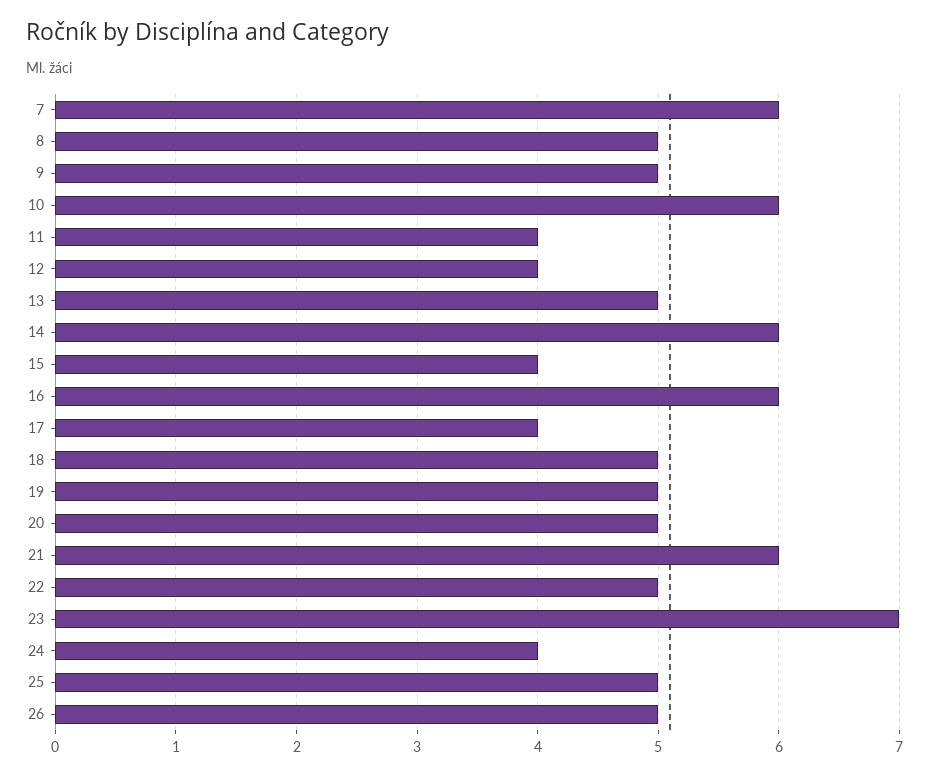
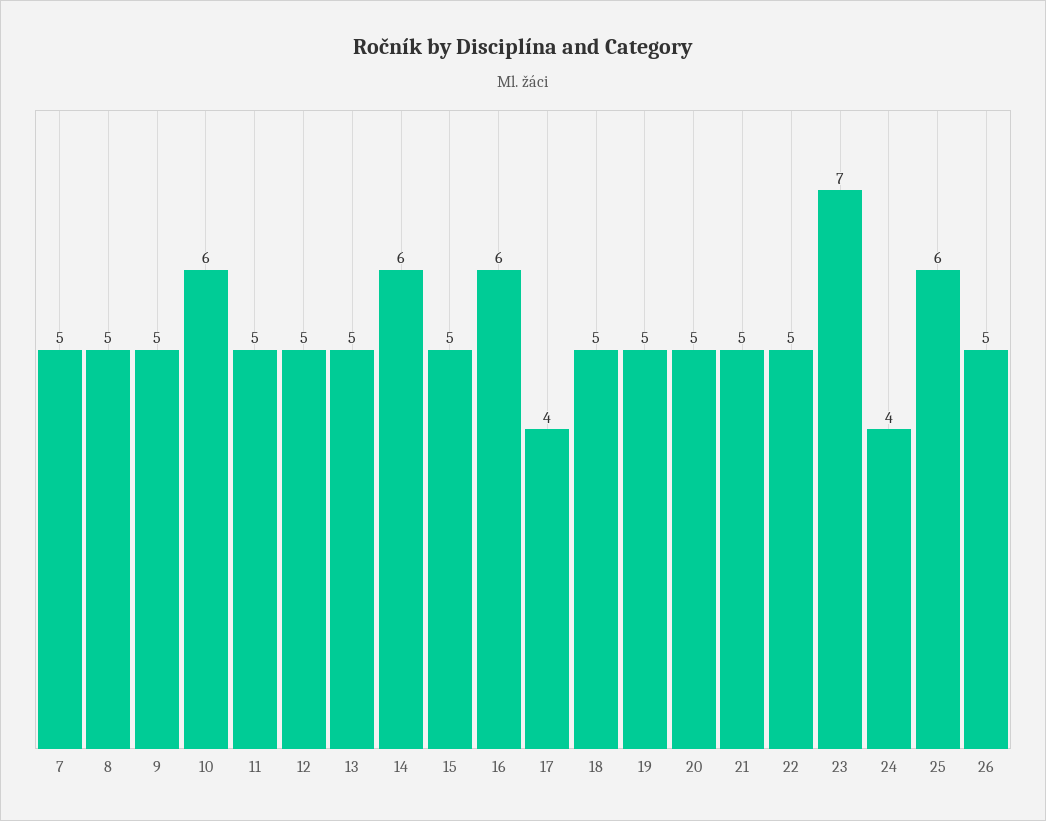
  {
-   "7": 6,
+   "7": 5,
    "8": 5,
    "9": 5,
    "10": 6,
-   "11": 4,
+   "11": 5,
-   "12": 4,
+   "12": 5,
    "13": 5,
    "14": 6,
-   "15": 4,
+   "15": 5,
    "16": 6,
    "17": 4,
    "18": 5,
    "19": 5,
    "20": 5,
-   "21": 6,
+   "21": 5,
    "22": 5,
    "23": 7,
    "24": 4,
-   "25": 5,
+   "25": 6,
    "26": 5
  }

